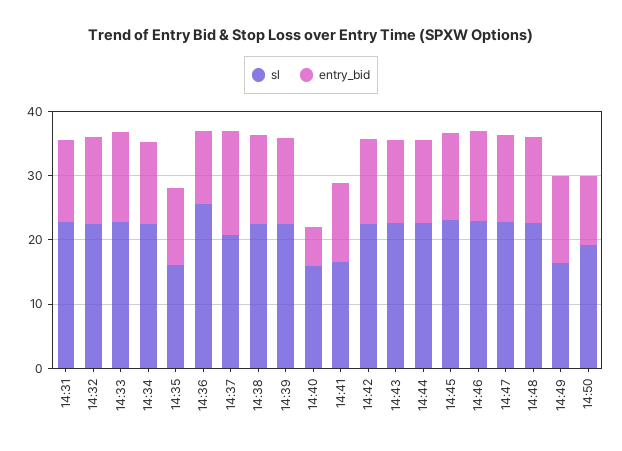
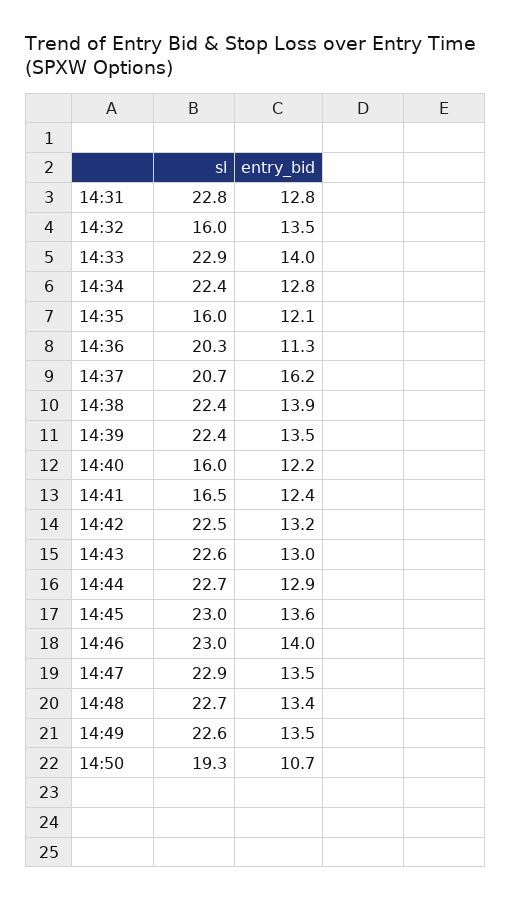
  {
    "sl": {
      "14:31": 22.8,
-     "14:32": 22,
+     "14:32": 16,
      "14:33": 22.9,
      "14:34": 22.4,
      "14:35": 16,
-     "14:36": 26,
+     "14:36": 20.3,
      "14:37": 20.7,
      "14:38": 22.4,
      "14:39": 22.4,
      "14:40": 16,
      "14:41": 16.5,
      "14:42": 22.5,
      "14:43": 22.6,
      "14:44": 22.7,
      "14:45": 23,
      "14:46": 23,
      "14:47": 22.9,
      "14:48": 22.7,
-     "14:49": 16,
+     "14:49": 22.6,
      "14:50": 19.3
    },
    "entry_bid": {
      "14:31": 12.8,
      "14:32": 13.5,
      "14:33": 14,
      "14:34": 12.8,
      "14:35": 12.1,
      "14:36": 11.3,
      "14:37": 16.2,
      "14:38": 13.9,
      "14:39": 13.5,
-     "14:40": 6,
+     "14:40": 12.2,
      "14:41": 12.4,
      "14:42": 13.2,
      "14:43": 13,
      "14:44": 12.9,
      "14:45": 13.6,
      "14:46": 14,
      "14:47": 13.5,
      "14:48": 13.4,
      "14:49": 13.5,
      "14:50": 10.7
    }
  }

